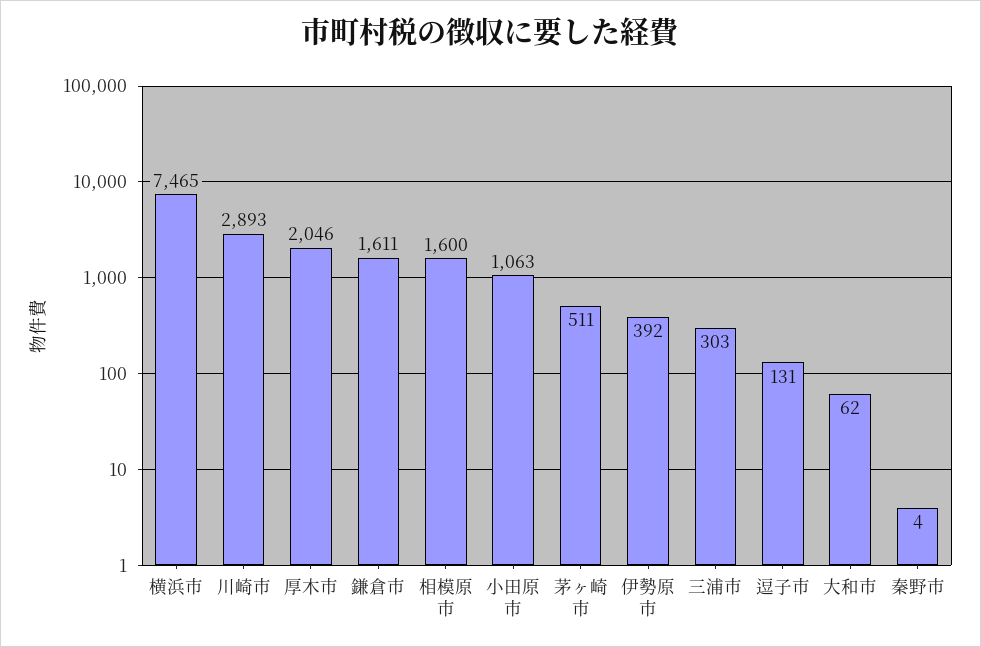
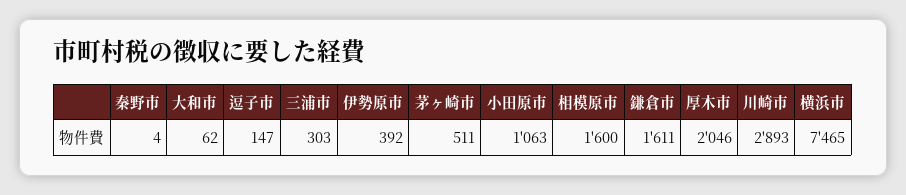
  {
    "横浜市": 7465,
    "川崎市": 2893,
    "厚木市": 2046,
    "鎌倉市": 1611,
    "相模原市": 1600,
    "小田原市": 1063,
    "茅ヶ崎市": 511,
    "伊勢原市": 392,
    "三浦市": 303,
-   "逗子市": 131,
+   "逗子市": 147,
    "大和市": 62,
    "秦野市": 4
  }

